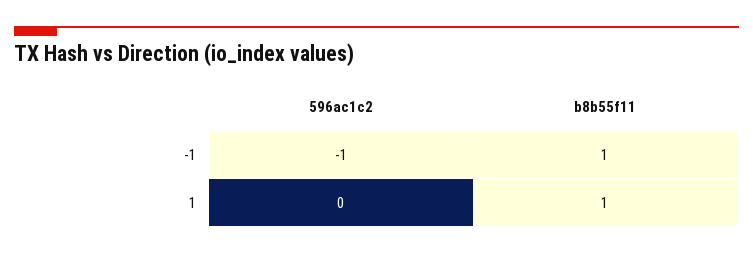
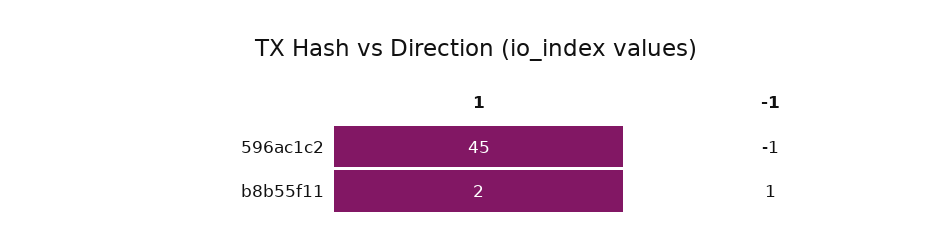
  {
    "596ac1c2": {
      "-1": -1,
-     "1": 0
+     "1": 45
    },
    "b8b55f11": {
      "-1": 1,
-     "1": 1
+     "1": 2
    }
  }

